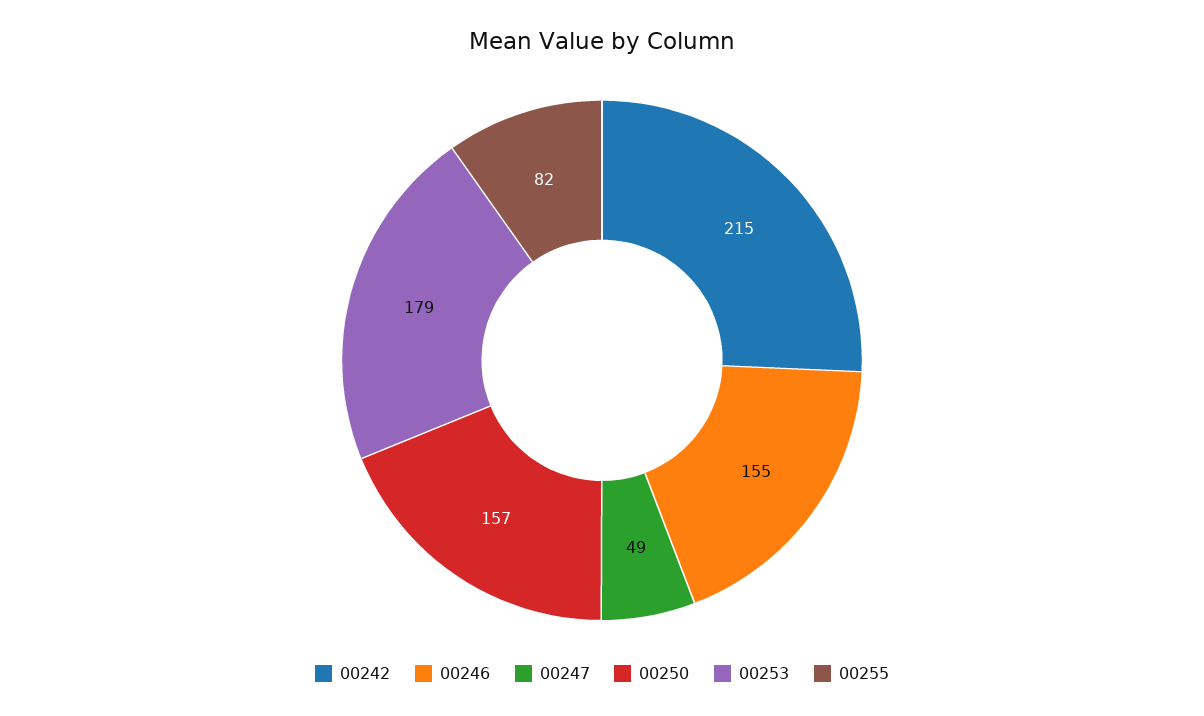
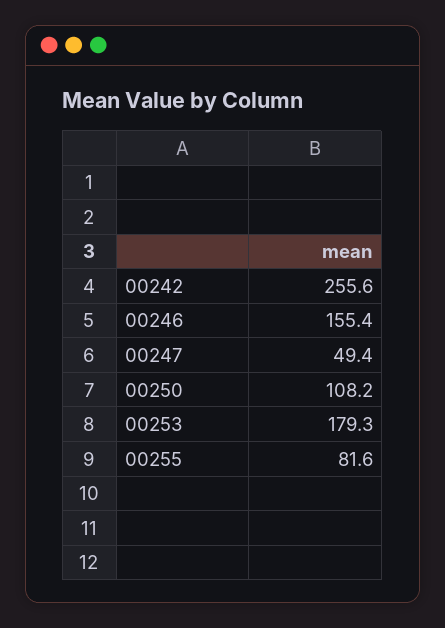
  {
-   "00242": 215,
+   "00242": 255.6,
    "00246": 155.4,
    "00247": 49.4,
-   "00250": 157,
+   "00250": 108.2,
    "00253": 179.3,
    "00255": 81.6
  }

